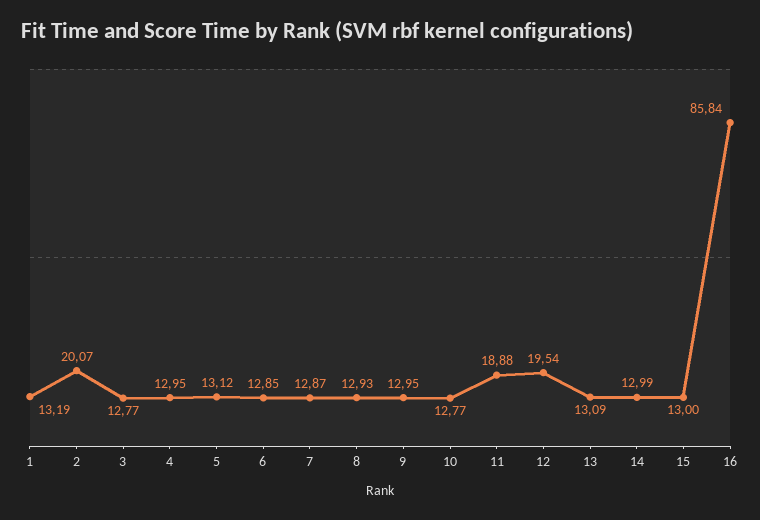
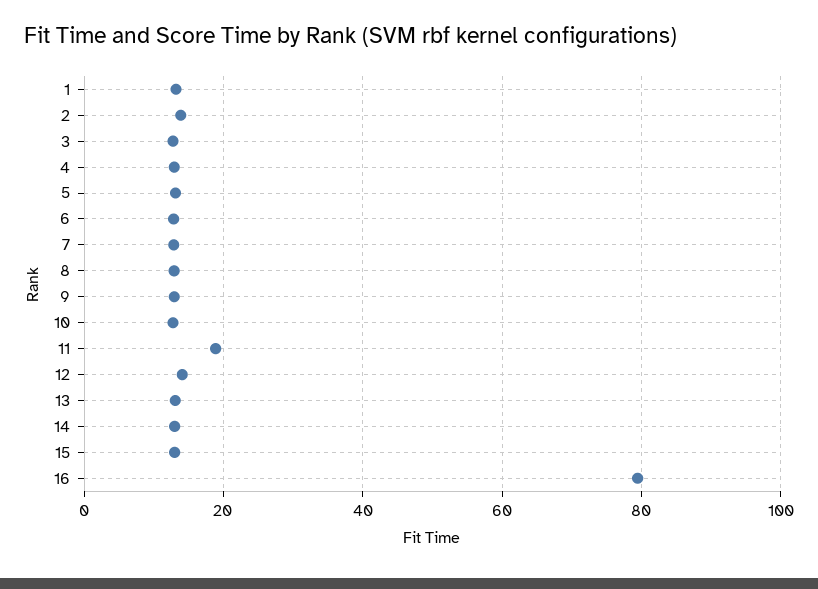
  {
    "1": 13.19,
-   "2": 20.07,
+   "2": 14,
    "3": 12.77,
    "4": 12.95,
    "5": 13.12,
    "6": 12.85,
    "7": 12.87,
    "8": 12.93,
    "9": 12.95,
    "10": 12.77,
    "11": 18.88,
-   "12": 19.54,
+   "12": 14,
    "13": 13.09,
    "14": 12.99,
    "15": 13,
-   "16": 85.84
+   "16": 80
  }

